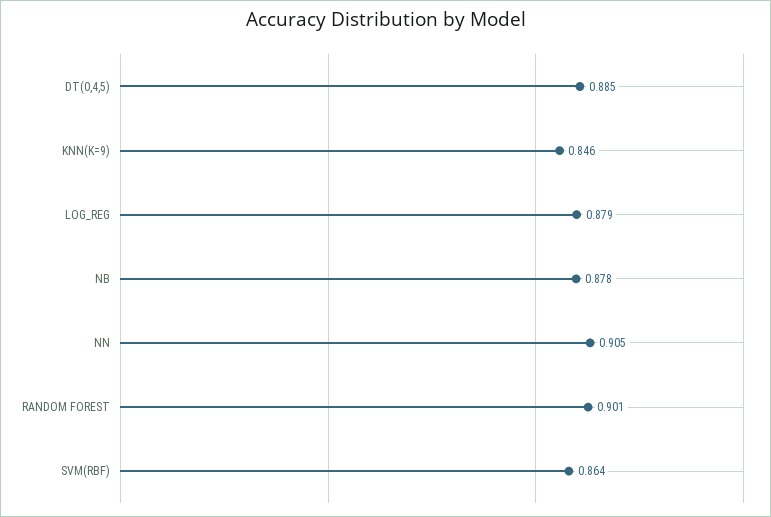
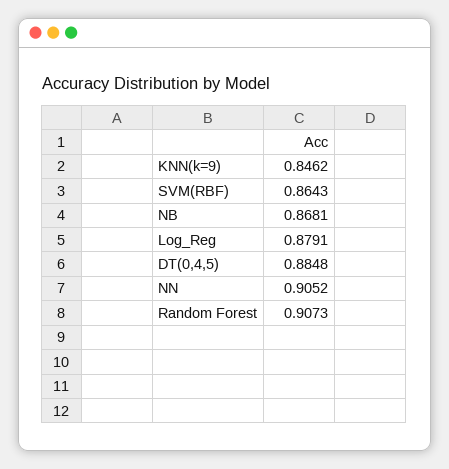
  {
    "DT(0,4,5)": 0.8848,
    "KNN(K=9)": 0.8462,
    "LOG_REG": 0.8791,
-   "NB": 0.878,
+   "NB": 0.8681,
    "NN": 0.9052,
-   "RANDOM FOREST": 0.901,
+   "RANDOM FOREST": 0.9073,
    "SVM(RBF)": 0.8643
  }

